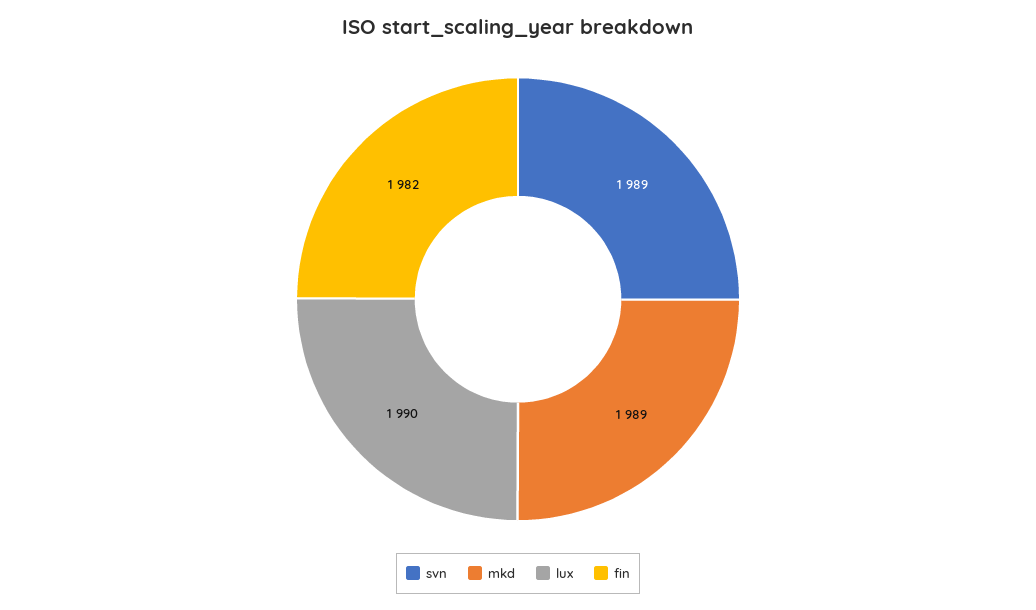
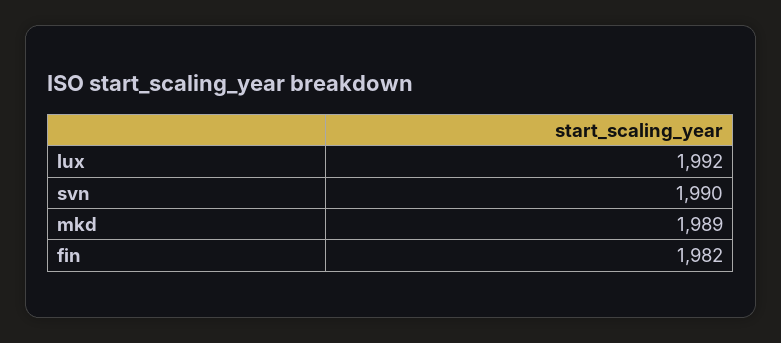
  {
-   "svn": 1989,
+   "svn": 1990,
    "mkd": 1989,
-   "lux": 1990,
+   "lux": 1992,
    "fin": 1982
  }

